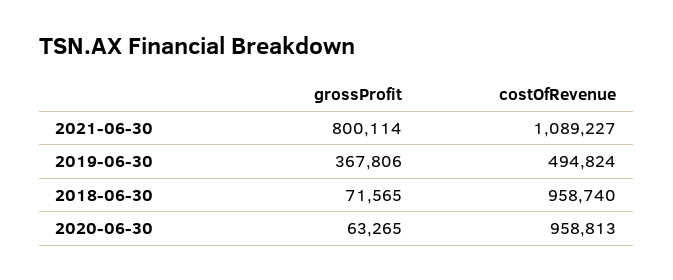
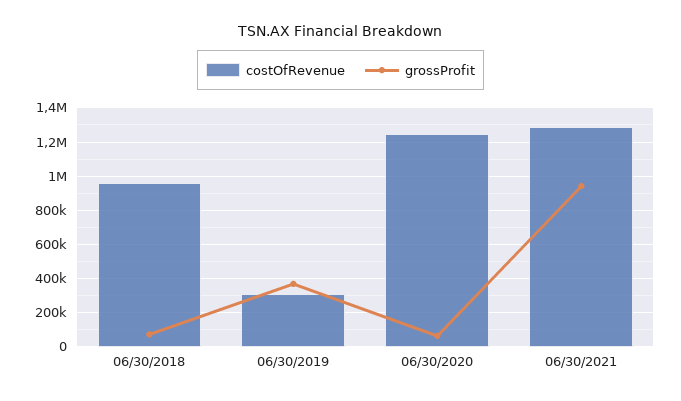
  {
    "grossProfit": {
-     "2021-06-30": 800114,
+     "2021-06-30": 950000,
      "2019-06-30": 367806,
      "2018-06-30": 71565,
      "2020-06-30": 63265
    },
    "costOfRevenue": {
-     "2021-06-30": 1089227,
+     "2021-06-30": 1300000,
-     "2019-06-30": 494824,
+     "2019-06-30": 300000,
      "2018-06-30": 958740,
-     "2020-06-30": 958813
+     "2020-06-30": 1250000
    }
  }

